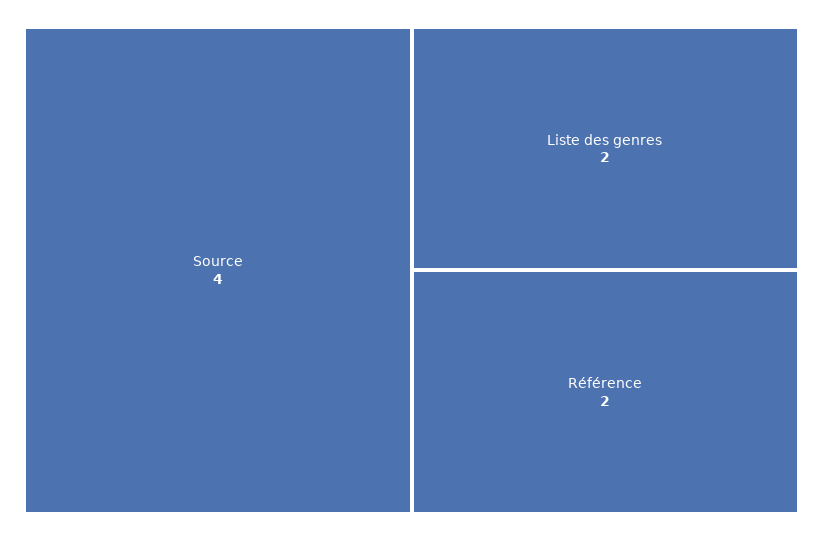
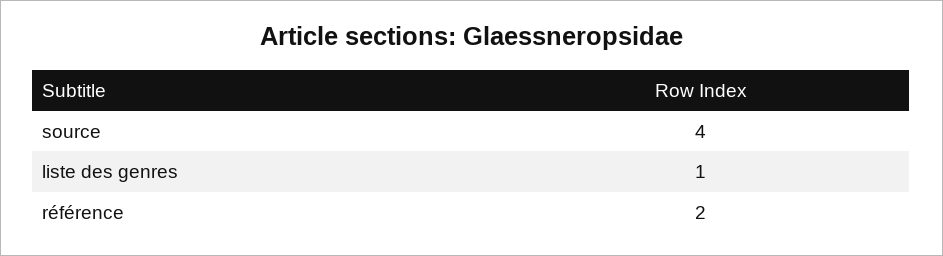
  {
    "Source": 4,
-   "Liste des genres": 2,
+   "Liste des genres": 1,
    "Référence": 2
  }

